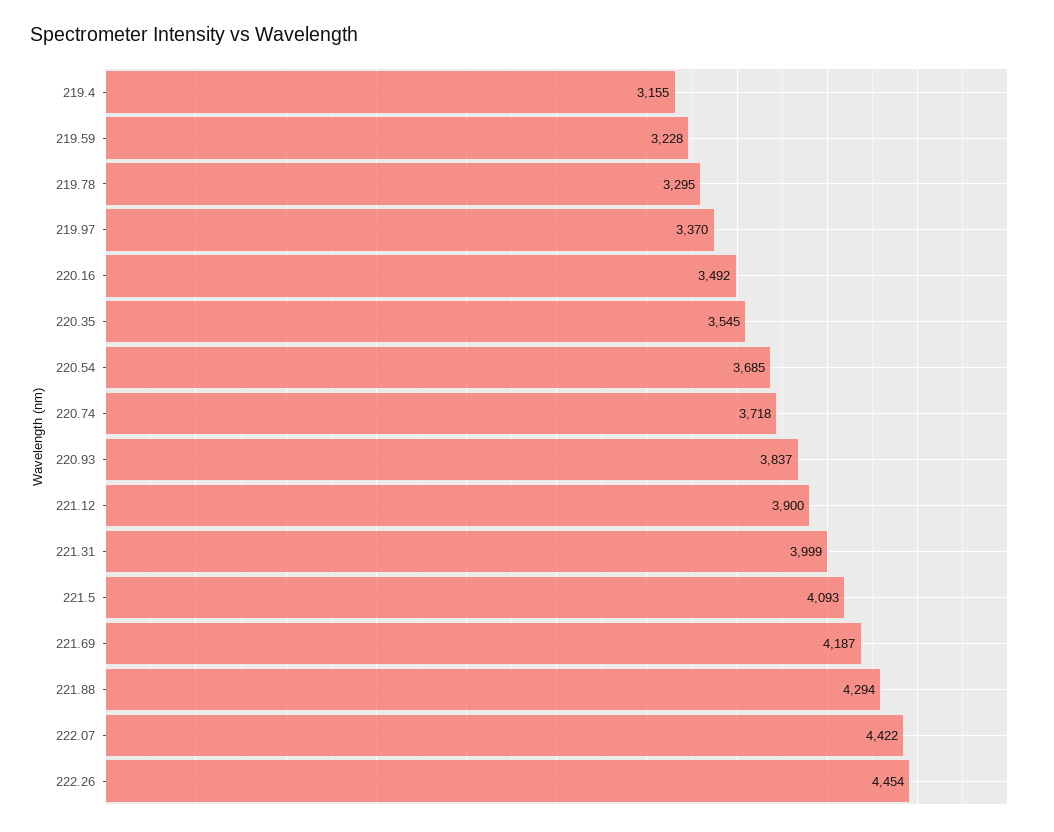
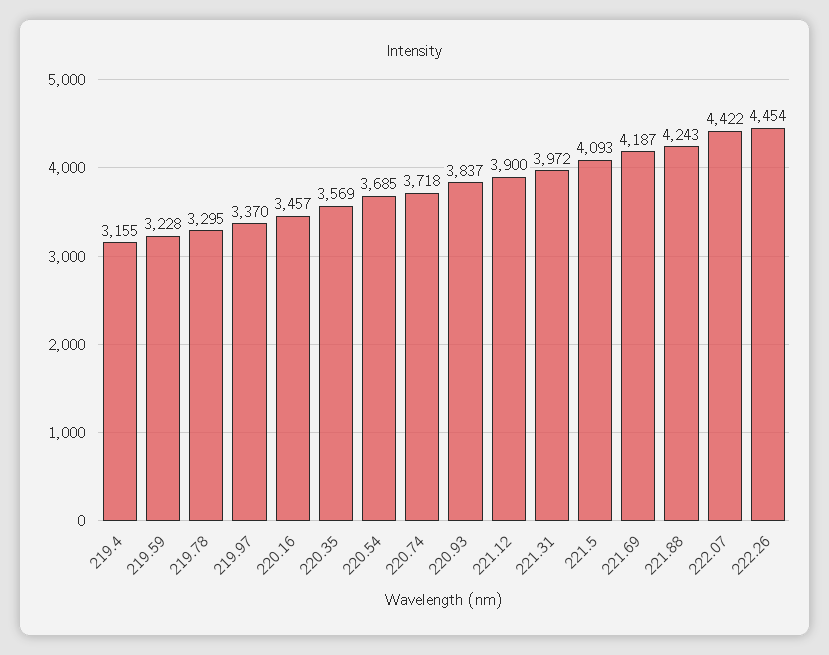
  {
    "219.4": 3155,
    "219.59": 3228,
    "219.78": 3295,
    "219.97": 3370,
-   "220.16": 3492,
+   "220.16": 3457,
-   "220.35": 3545,
+   "220.35": 3569,
    "220.54": 3685,
    "220.74": 3718,
    "220.93": 3837,
    "221.12": 3900,
-   "221.31": 3999,
+   "221.31": 3972,
    "221.5": 4093,
    "221.69": 4187,
-   "221.88": 4294,
+   "221.88": 4243,
    "222.07": 4422,
    "222.26": 4454
  }

